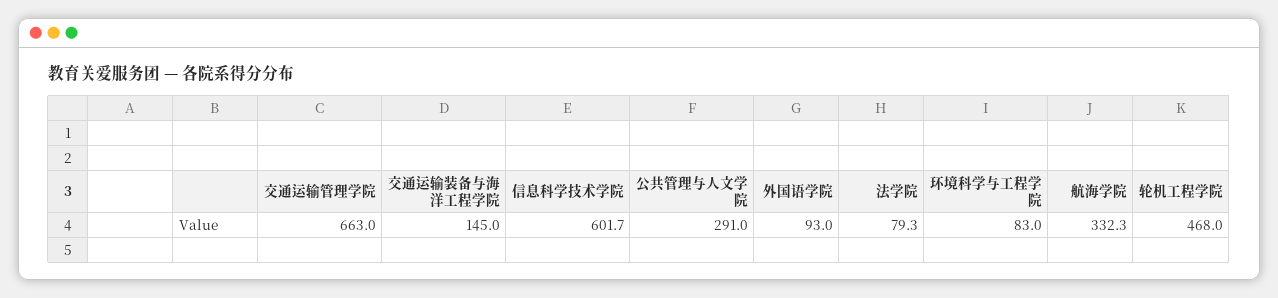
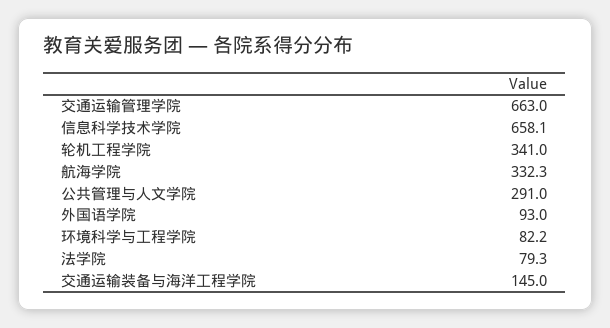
  {
    "交通运输管理学院": 663,
    "交通运输装备与海洋工程学院": 145,
-   "信息科学技术学院": 601.7,
+   "信息科学技术学院": 658.1,
    "公共管理与人文学院": 291,
    "外国语学院": 93,
    "法学院": 79.3,
-   "环境科学与工程学院": 83,
+   "环境科学与工程学院": 82.2,
    "航海学院": 332.3,
-   "轮机工程学院": 468
+   "轮机工程学院": 341
  }

